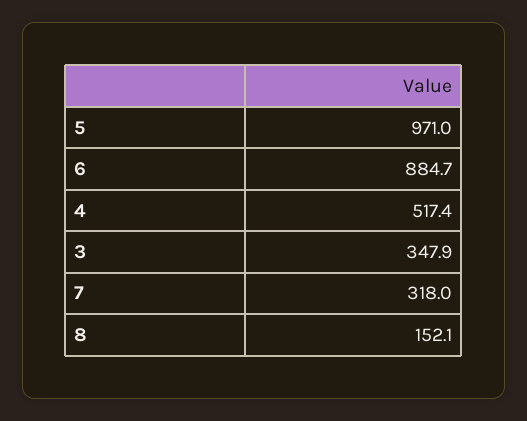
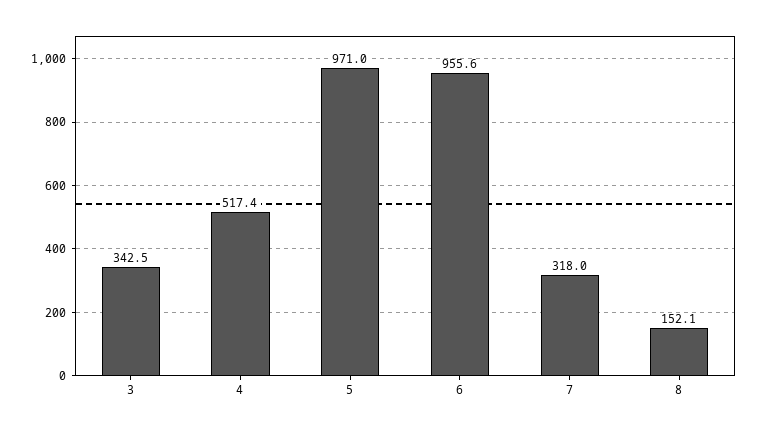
  {
    "5": 971,
-   "6": 884.7,
+   "6": 955.6,
    "4": 517.4,
-   "3": 347.9,
+   "3": 342.5,
    "7": 318,
    "8": 152.1
  }

